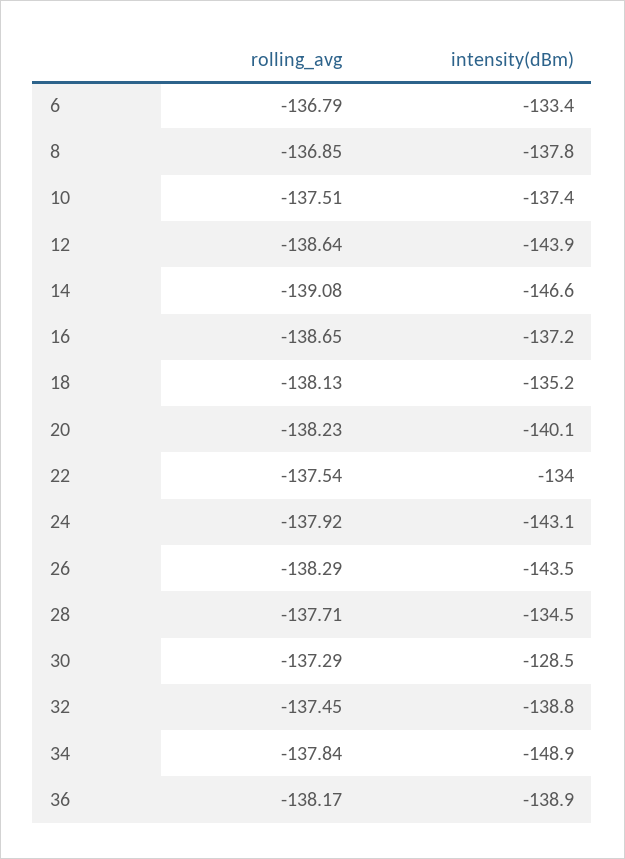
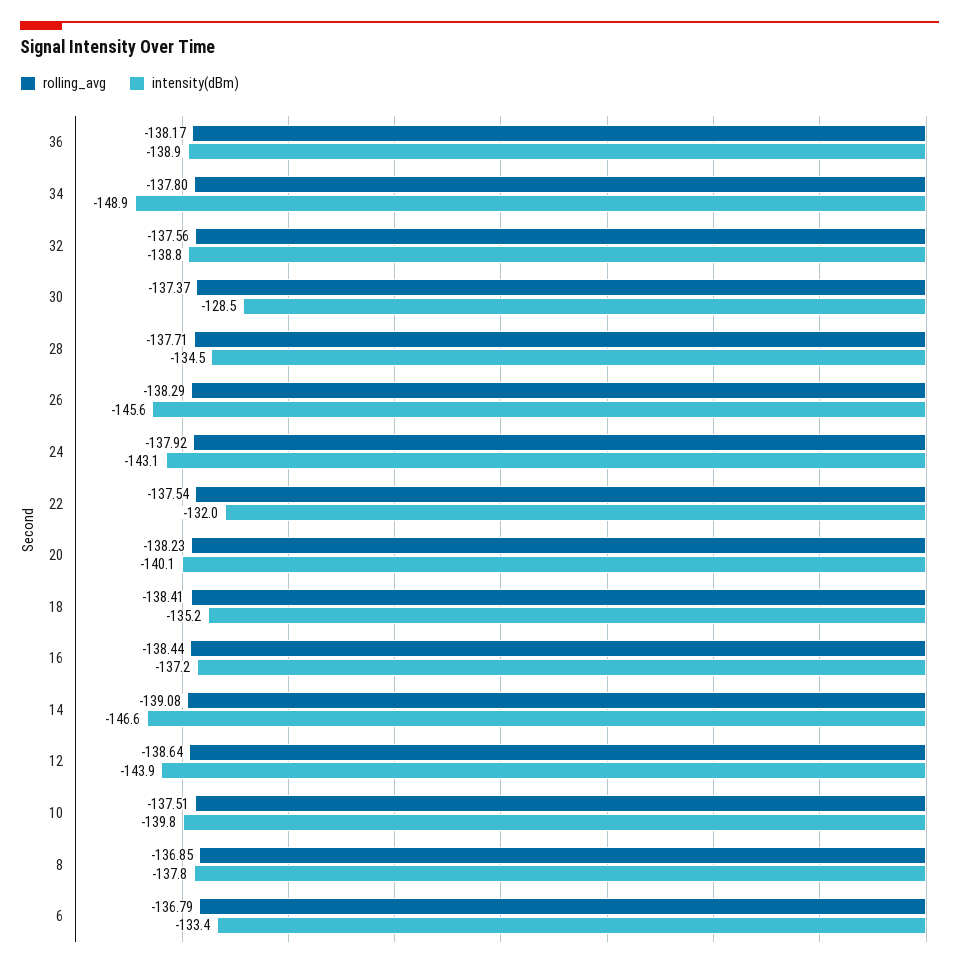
  {
    "rolling_avg": {
      "6": -136.79,
      "8": -136.85,
      "10": -137.51,
      "12": -138.64,
      "14": -139.08,
-     "16": -138.65,
+     "16": -138.44,
-     "18": -138.13,
+     "18": -138.41,
      "20": -138.23,
      "22": -137.54,
      "24": -137.92,
      "26": -138.29,
      "28": -137.71,
-     "30": -137.29,
+     "30": -137.37,
-     "32": -137.45,
+     "32": -137.56,
-     "34": -137.84,
+     "34": -137.8,
      "36": -138.17
    },
    "intensity(dBm)": {
      "6": -133.4,
      "8": -137.8,
-     "10": -137.4,
+     "10": -139.8,
      "12": -143.9,
      "14": -146.6,
      "16": -137.2,
      "18": -135.2,
      "20": -140.1,
-     "22": -134,
+     "22": -132,
      "24": -143.1,
-     "26": -143.5,
+     "26": -145.6,
      "28": -134.5,
      "30": -128.5,
      "32": -138.8,
      "34": -148.9,
      "36": -138.9
    }
  }

